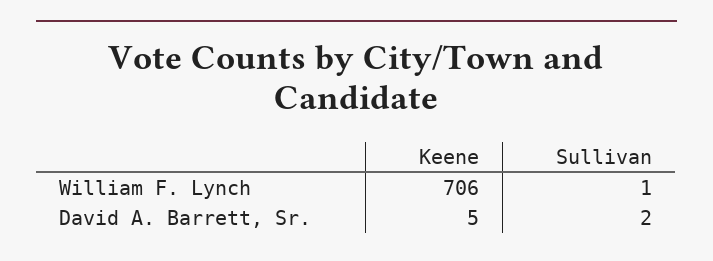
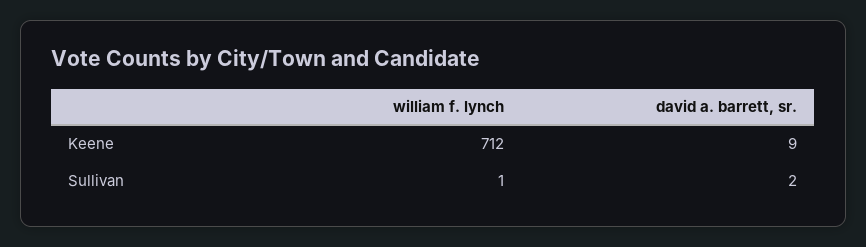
  {
    "Keene": {
-     "William F. Lynch": 706,
+     "William F. Lynch": 712,
-     "David A. Barrett, Sr.": 5
+     "David A. Barrett, Sr.": 9
    },
    "Sullivan": {
      "William F. Lynch": 1,
      "David A. Barrett, Sr.": 2
    }
  }

